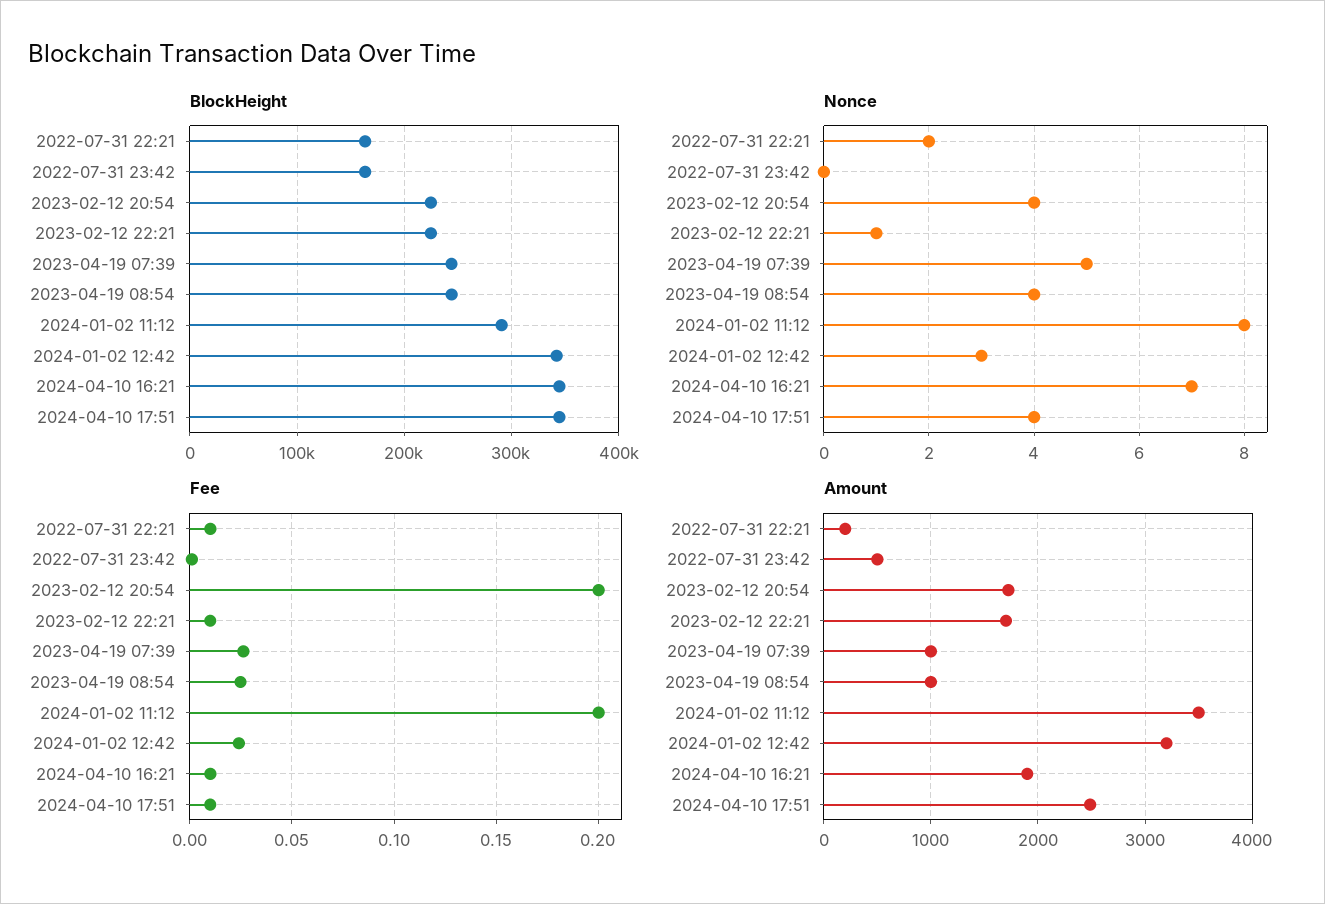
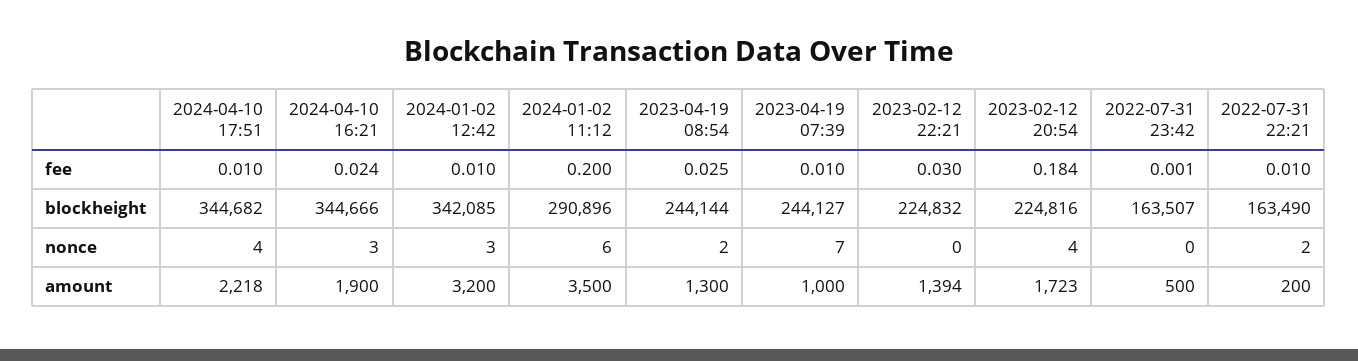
  {
    "BlockHeight": {
      "2022-07-31 22:21": 163490,
      "2022-07-31 23:42": 163507,
      "2023-02-12 20:54": 224816,
      "2023-02-12 22:21": 224832,
      "2023-04-19 07:39": 244127,
      "2023-04-19 08:54": 244144,
      "2024-01-02 11:12": 290896,
      "2024-01-02 12:42": 342085,
      "2024-04-10 16:21": 344666,
      "2024-04-10 17:51": 344682
    },
    "Nonce": {
      "2022-07-31 22:21": 2,
      "2022-07-31 23:42": 0,
      "2023-02-12 20:54": 4,
-     "2023-02-12 22:21": 1,
+     "2023-02-12 22:21": 0,
-     "2023-04-19 07:39": 5,
+     "2023-04-19 07:39": 7,
-     "2023-04-19 08:54": 4,
+     "2023-04-19 08:54": 2,
-     "2024-01-02 11:12": 8,
+     "2024-01-02 11:12": 6,
      "2024-01-02 12:42": 3,
-     "2024-04-10 16:21": 7,
+     "2024-04-10 16:21": 3,
      "2024-04-10 17:51": 4
    },
    "Fee": {
      "2022-07-31 22:21": 0.01,
      "2022-07-31 23:42": 0.001,
-     "2023-02-12 20:54": 0.2,
+     "2023-02-12 20:54": 0.184,
-     "2023-02-12 22:21": 0.01,
+     "2023-02-12 22:21": 0.03,
-     "2023-04-19 07:39": 0.025,
+     "2023-04-19 07:39": 0.01,
      "2023-04-19 08:54": 0.025,
      "2024-01-02 11:12": 0.2,
-     "2024-01-02 12:42": 0.025,
+     "2024-01-02 12:42": 0.01,
-     "2024-04-10 16:21": 0.01,
+     "2024-04-10 16:21": 0.024,
      "2024-04-10 17:51": 0.01
    },
    "Amount": {
      "2022-07-31 22:21": 200,
      "2022-07-31 23:42": 500,
      "2023-02-12 20:54": 1723,
-     "2023-02-12 22:21": 1700,
+     "2023-02-12 22:21": 1394,
      "2023-04-19 07:39": 1000,
-     "2023-04-19 08:54": 1000,
+     "2023-04-19 08:54": 1300,
      "2024-01-02 11:12": 3500,
      "2024-01-02 12:42": 3200,
      "2024-04-10 16:21": 1900,
-     "2024-04-10 17:51": 2500
+     "2024-04-10 17:51": 2218
    }
  }

